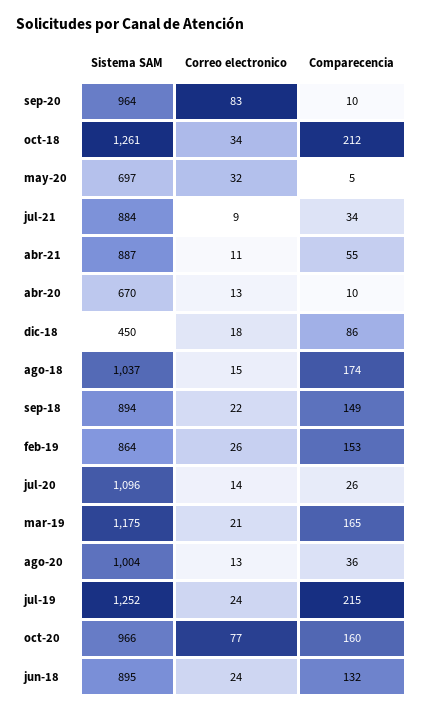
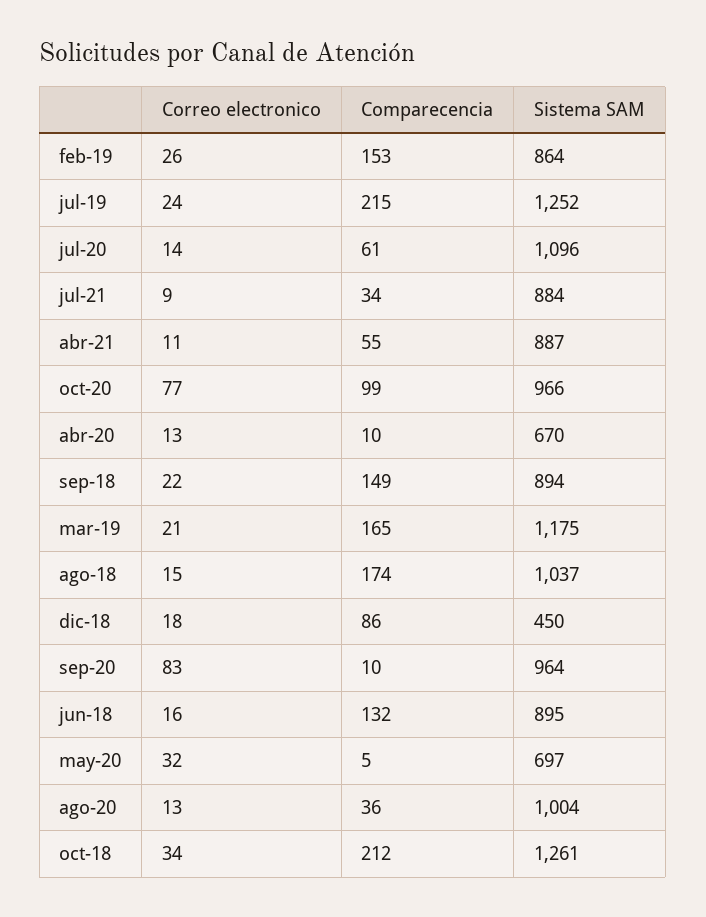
  {
    "Sistema SAM": {
      "sep-20": 964,
      "oct-18": 1261,
      "may-20": 697,
      "jul-21": 884,
      "abr-21": 887,
      "abr-20": 670,
      "dic-18": 450,
      "ago-18": 1037,
      "sep-18": 894,
      "feb-19": 864,
      "jul-20": 1096,
      "mar-19": 1175,
      "ago-20": 1004,
      "jul-19": 1252,
      "oct-20": 966,
      "jun-18": 895
    },
    "Correo electronico": {
      "sep-20": 83,
      "oct-18": 34,
      "may-20": 32,
      "jul-21": 9,
      "abr-21": 11,
      "abr-20": 13,
      "dic-18": 18,
      "ago-18": 15,
      "sep-18": 22,
      "feb-19": 26,
      "jul-20": 14,
      "mar-19": 21,
      "ago-20": 13,
      "jul-19": 24,
      "oct-20": 77,
-     "jun-18": 24
+     "jun-18": 16
    },
    "Comparecencia": {
      "sep-20": 10,
      "oct-18": 212,
      "may-20": 5,
      "jul-21": 34,
      "abr-21": 55,
      "abr-20": 10,
      "dic-18": 86,
      "ago-18": 174,
      "sep-18": 149,
      "feb-19": 153,
-     "jul-20": 26,
+     "jul-20": 61,
      "mar-19": 165,
      "ago-20": 36,
      "jul-19": 215,
-     "oct-20": 160,
+     "oct-20": 99,
      "jun-18": 132
    }
  }

